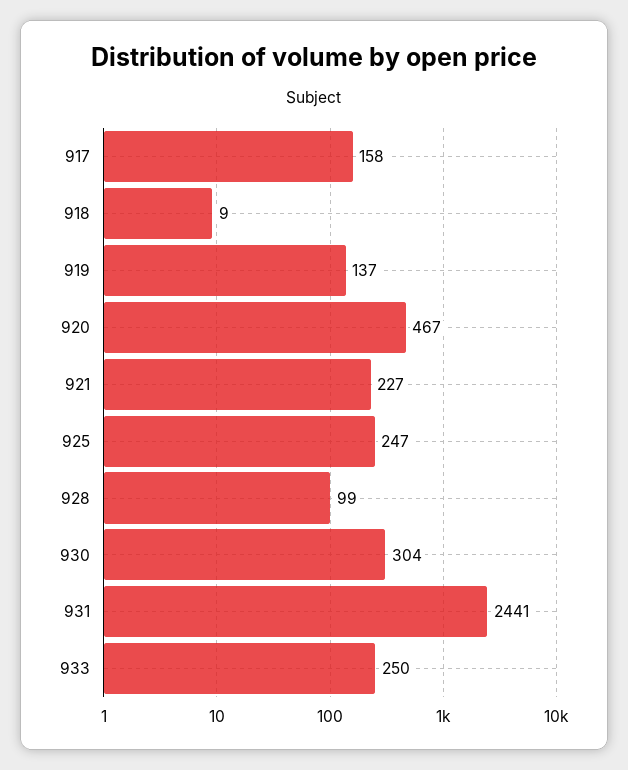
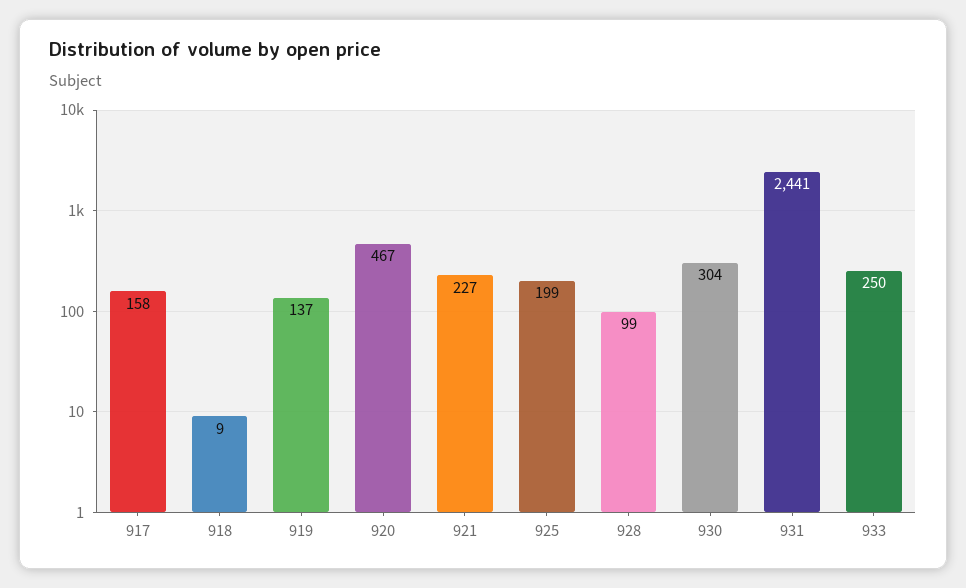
  {
    "917": 158,
    "918": 9,
    "919": 137,
    "920": 467,
    "921": 227,
-   "925": 247,
+   "925": 199,
    "928": 99,
    "930": 304,
    "931": 2441,
    "933": 250
  }

